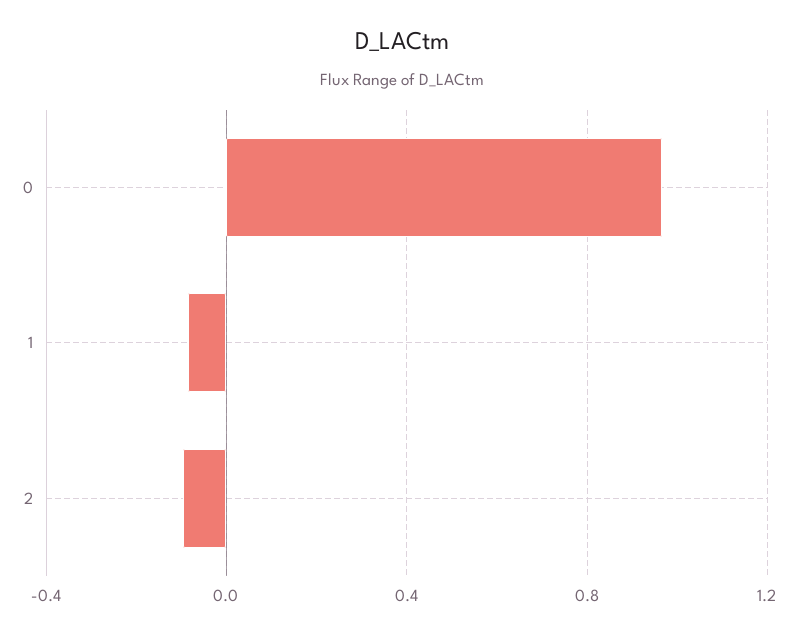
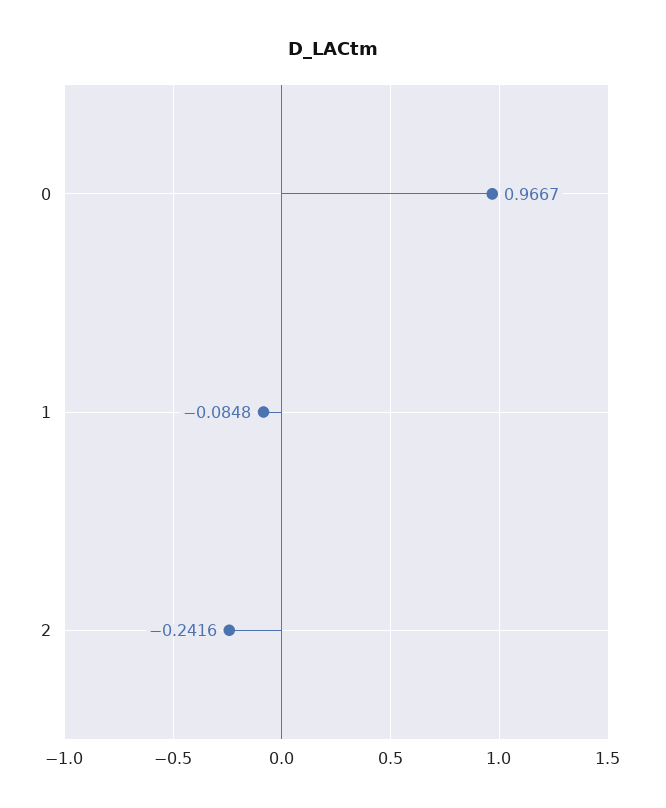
  {
    "0": 0.9667,
    "1": -0.0848,
-   "2": -0.1
+   "2": -0.2416
  }

